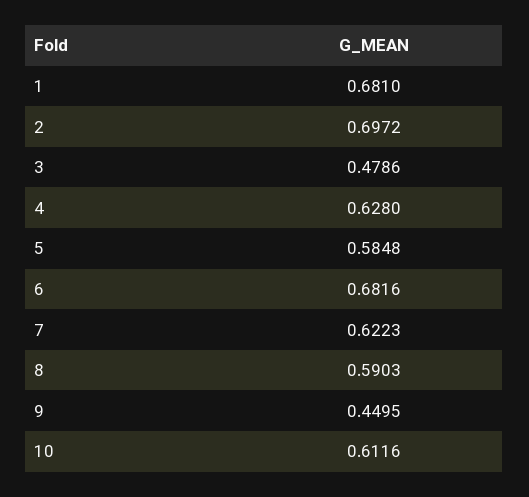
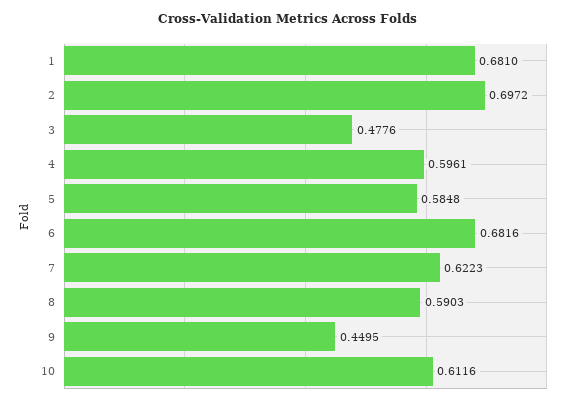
  {
    "1": 0.681,
    "2": 0.6972,
-   "3": 0.4786,
+   "3": 0.4776,
-   "4": 0.628,
+   "4": 0.5961,
    "5": 0.5848,
    "6": 0.6816,
    "7": 0.6223,
    "8": 0.5903,
    "9": 0.4495,
    "10": 0.6116
  }

